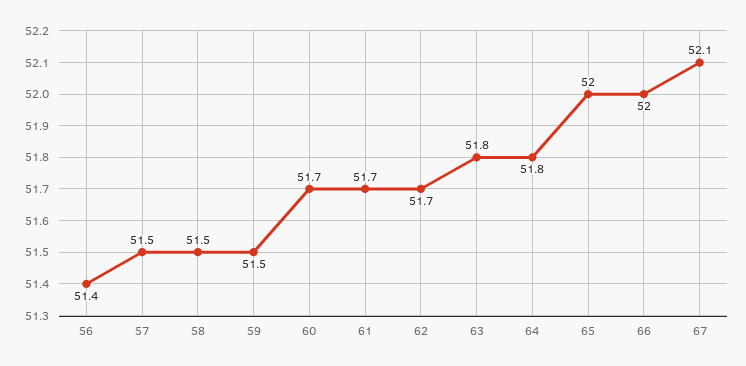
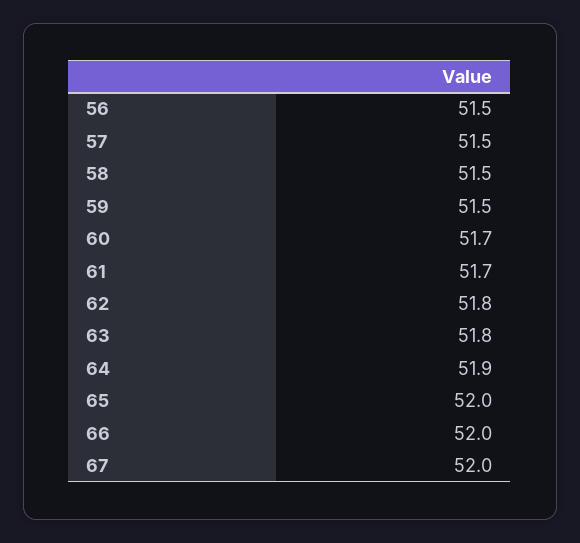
  {
-   "56": 51.4,
+   "56": 51.5,
    "57": 51.5,
    "58": 51.5,
    "59": 51.5,
    "60": 51.7,
    "61": 51.7,
-   "62": 51.7,
+   "62": 51.8,
    "63": 51.8,
-   "64": 51.8,
+   "64": 51.9,
    "65": 52,
    "66": 52,
-   "67": 52.1
+   "67": 52
  }

